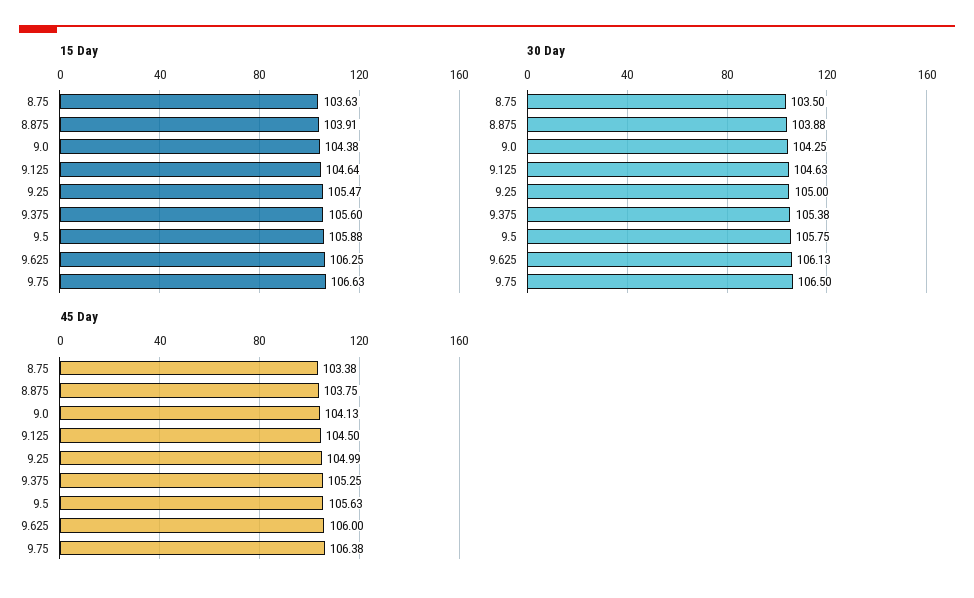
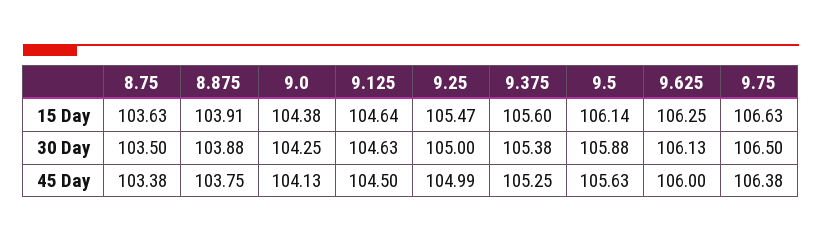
  {
    "15 Day": {
      "8.75": 103.63,
      "8.875": 103.91,
      "9.0": 104.38,
      "9.125": 104.64,
      "9.25": 105.47,
      "9.375": 105.6,
-     "9.5": 105.88,
+     "9.5": 106.14,
      "9.625": 106.25,
      "9.75": 106.63
    },
    "30 Day": {
      "8.75": 103.5,
      "8.875": 103.88,
      "9.0": 104.25,
      "9.125": 104.63,
      "9.25": 105,
      "9.375": 105.38,
-     "9.5": 105.75,
+     "9.5": 105.88,
      "9.625": 106.13,
      "9.75": 106.5
    },
    "45 Day": {
      "8.75": 103.38,
      "8.875": 103.75,
      "9.0": 104.13,
      "9.125": 104.5,
      "9.25": 104.99,
      "9.375": 105.25,
      "9.5": 105.63,
      "9.625": 106,
      "9.75": 106.38
    }
  }

